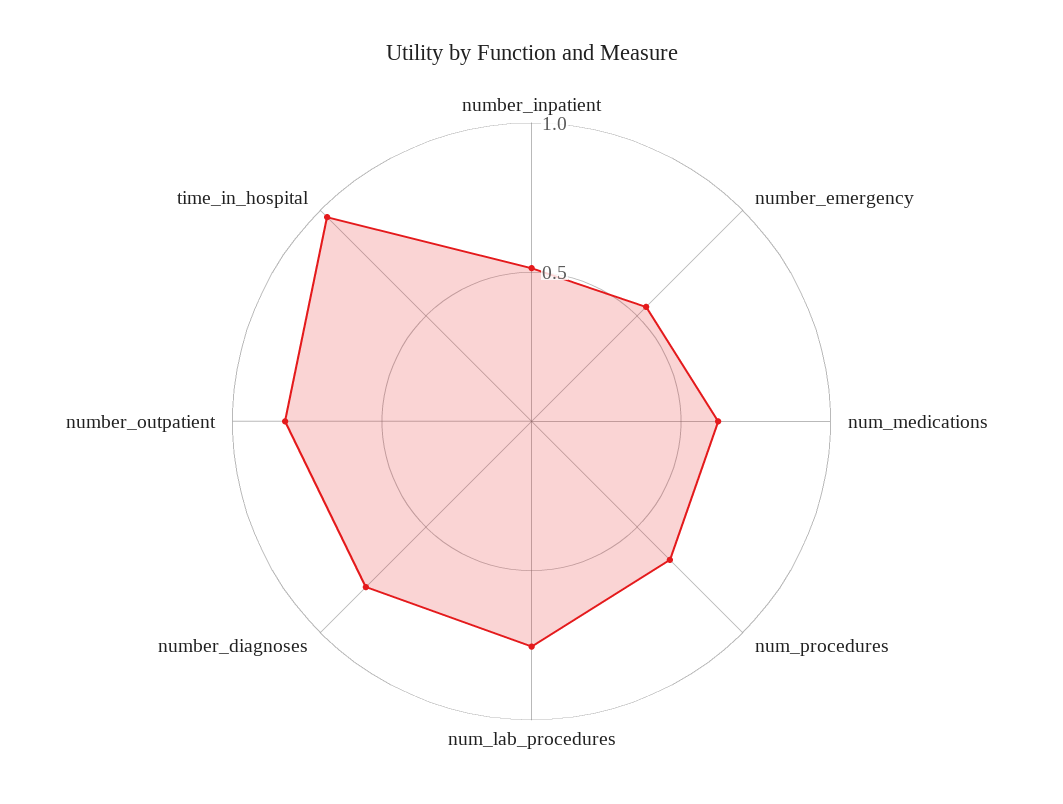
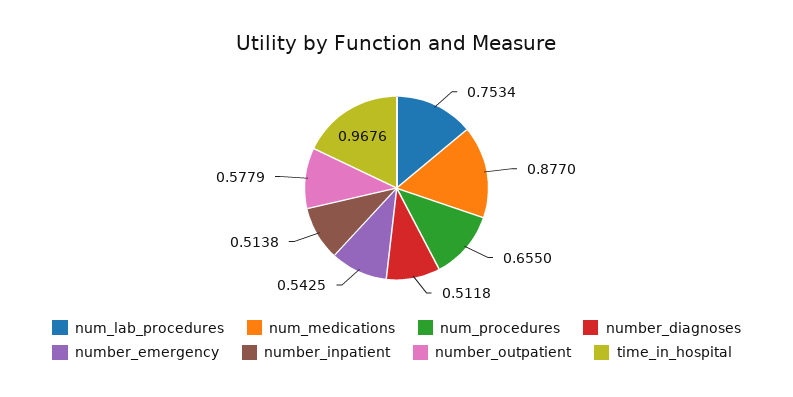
  {
    "number_inpatient": 0.5138,
    "number_emergency": 0.5425,
-   "num_medications": 0.6,
+   "num_medications": 0.877,
    "num_procedures": 0.655,
    "num_lab_procedures": 0.7534,
-   "number_diagnoses": 0.8,
+   "number_diagnoses": 0.5118,
-   "number_outpatient": 0.8,
+   "number_outpatient": 0.5779,
    "time_in_hospital": 0.9676
  }

